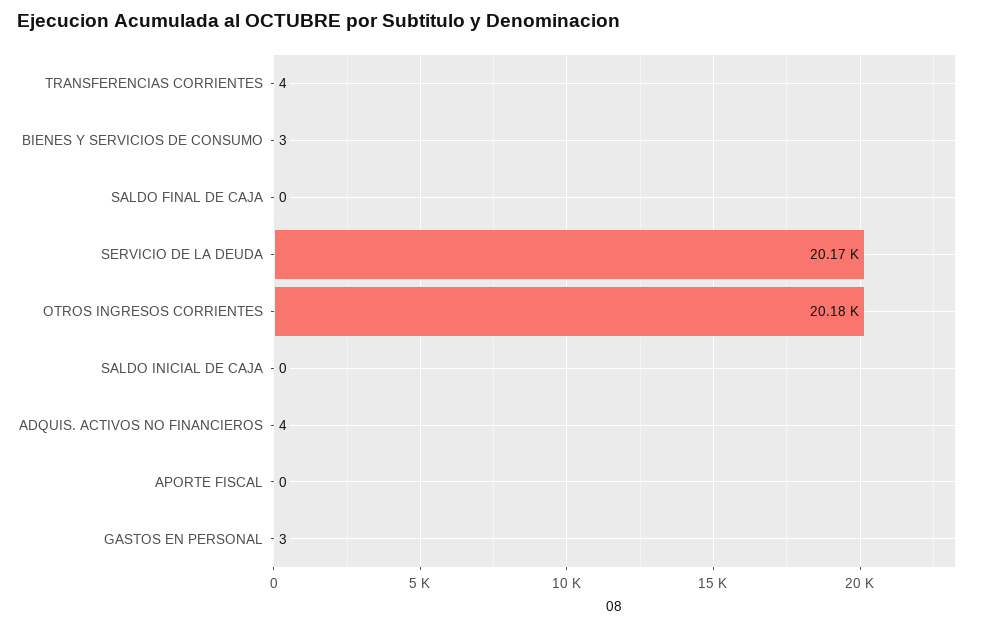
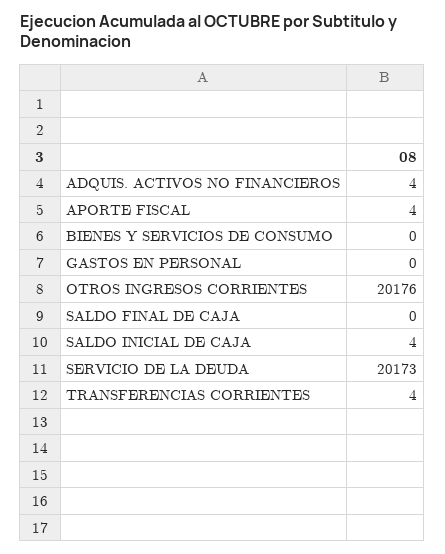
  {
    "TRANSFERENCIAS CORRIENTES": 4,
-   "BIENES Y SERVICIOS DE CONSUMO": 3,
+   "BIENES Y SERVICIOS DE CONSUMO": 0,
    "SALDO FINAL DE CAJA": 0,
    "SERVICIO DE LA DEUDA": 20173,
    "OTROS INGRESOS CORRIENTES": 20176,
-   "SALDO INICIAL DE CAJA": 0,
+   "SALDO INICIAL DE CAJA": 4,
    "ADQUIS. ACTIVOS NO FINANCIEROS": 4,
-   "APORTE FISCAL": 0,
+   "APORTE FISCAL": 4,
-   "GASTOS EN PERSONAL": 3
+   "GASTOS EN PERSONAL": 0
  }

